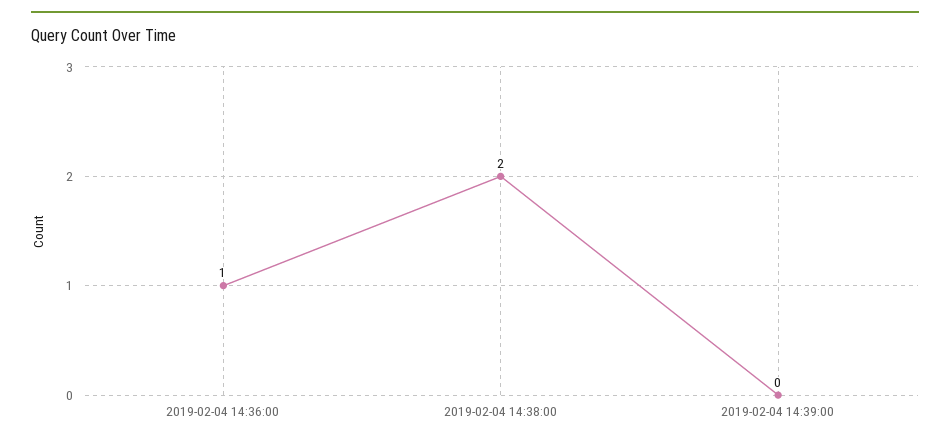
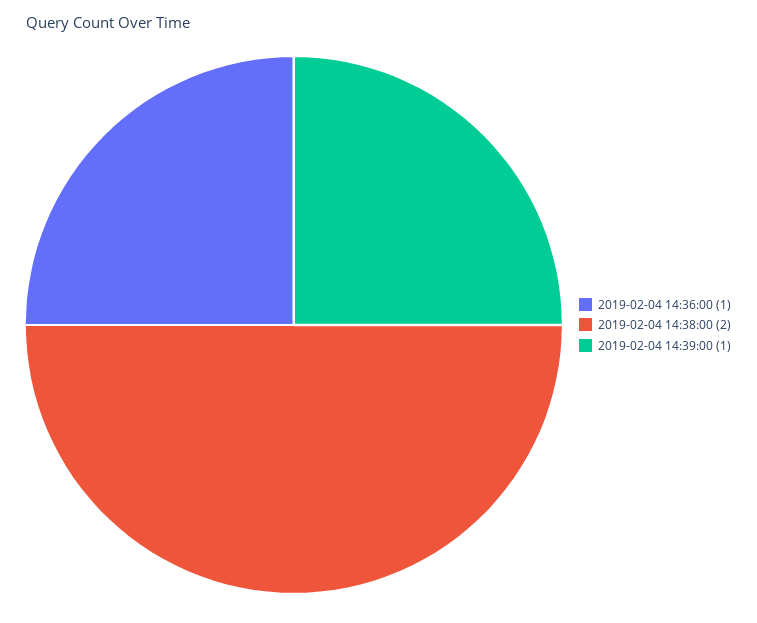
  {
    "2019-02-04 14:36:00": 1,
    "2019-02-04 14:38:00": 2,
-   "2019-02-04 14:39:00": 0
+   "2019-02-04 14:39:00": 1
  }

